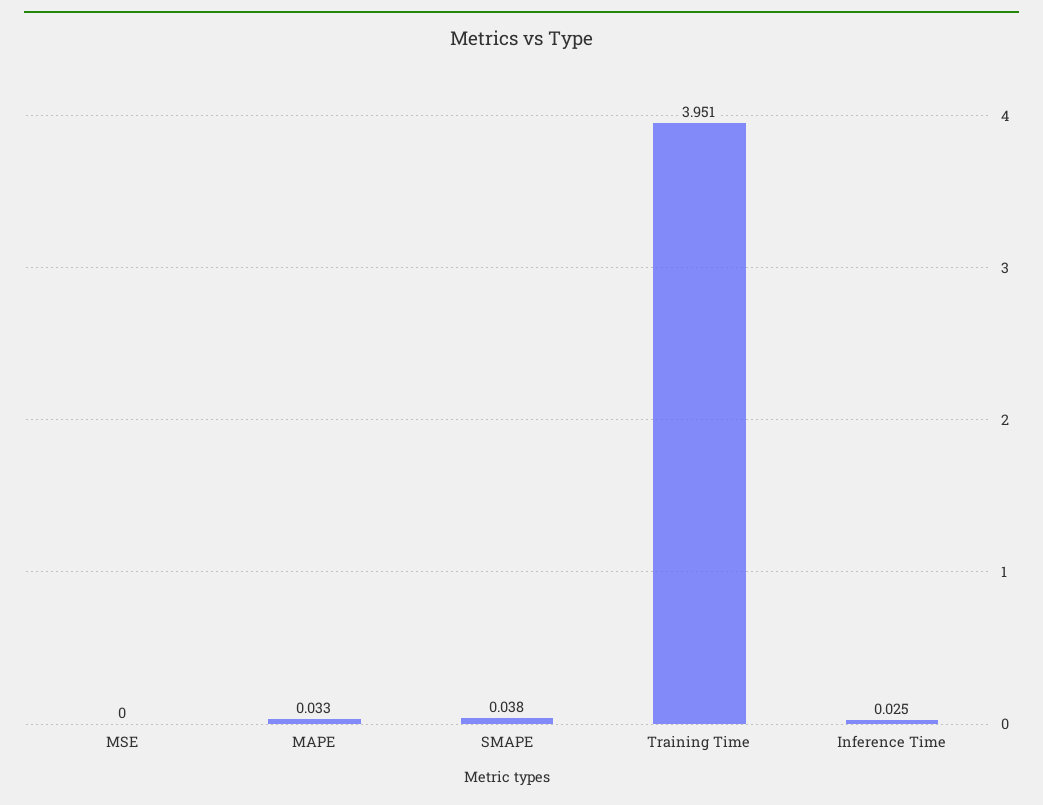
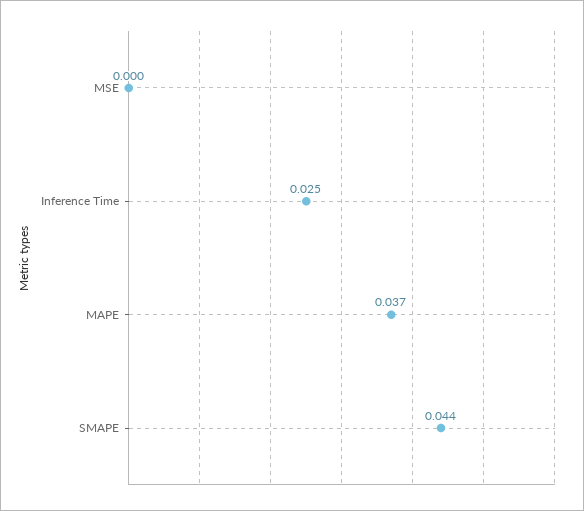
  {
    "MSE": 0,
-   "MAPE": 0.033,
+   "MAPE": 0.037,
-   "SMAPE": 0.038,
+   "SMAPE": 0.044,
-   "Training Time": 3.951,
    "Inference Time": 0.025
  }

